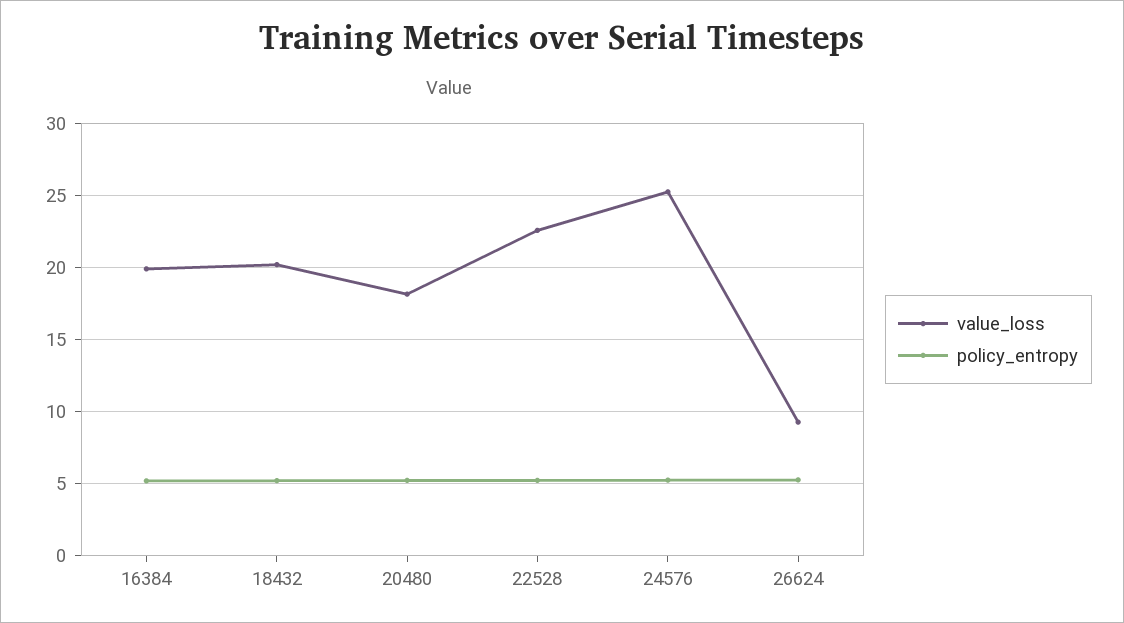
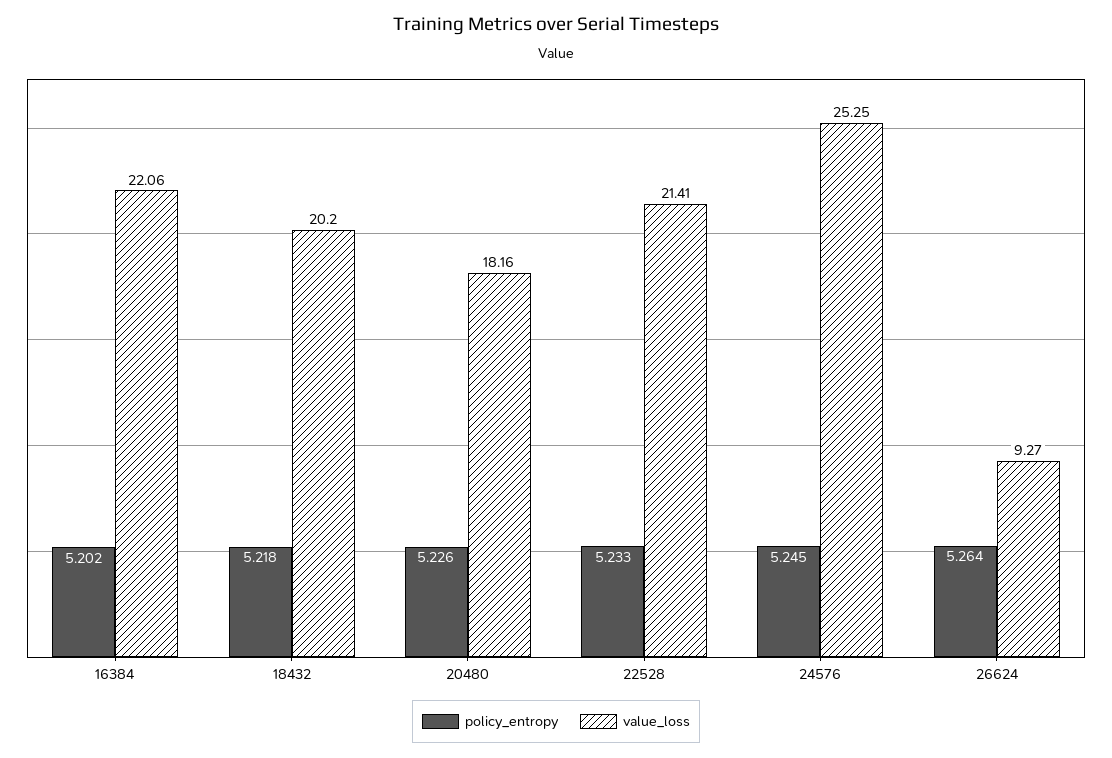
  {
    "value_loss": {
-     "16384": 20,
+     "16384": 22.06,
      "18432": 20.2,
      "20480": 18.16,
-     "22528": 22.5,
+     "22528": 21.41,
      "24576": 25.25,
      "26624": 9.27
    },
    "policy_entropy": {
      "16384": 5.202,
      "18432": 5.218,
      "20480": 5.226,
      "22528": 5.233,
      "24576": 5.245,
      "26624": 5.264
    }
  }

